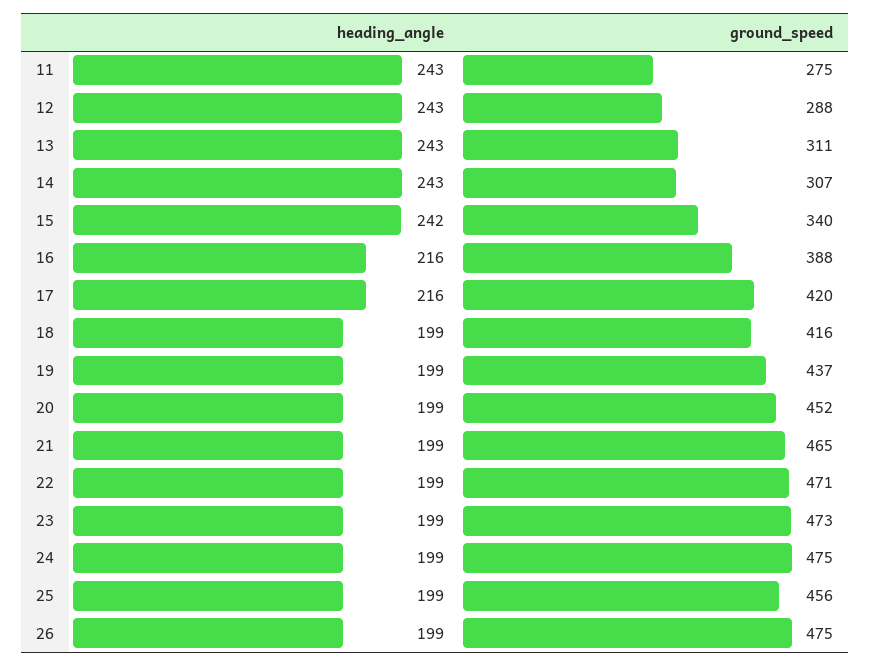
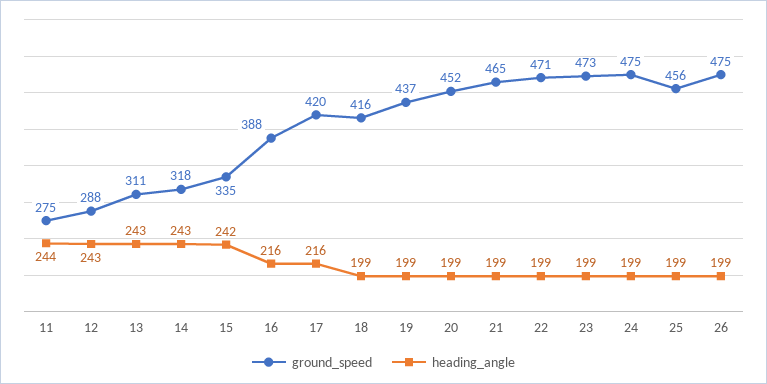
  {
    "heading_angle": {
-     "11": 243,
+     "11": 244,
      "12": 243,
      "13": 243,
      "14": 243,
      "15": 242,
      "16": 216,
      "17": 216,
      "18": 199,
      "19": 199,
      "20": 199,
      "21": 199,
      "22": 199,
      "23": 199,
      "24": 199,
      "25": 199,
      "26": 199
    },
    "ground_speed": {
      "11": 275,
      "12": 288,
      "13": 311,
-     "14": 307,
+     "14": 318,
-     "15": 340,
+     "15": 335,
      "16": 388,
      "17": 420,
      "18": 416,
      "19": 437,
      "20": 452,
      "21": 465,
      "22": 471,
      "23": 473,
      "24": 475,
      "25": 456,
      "26": 475
    }
  }

